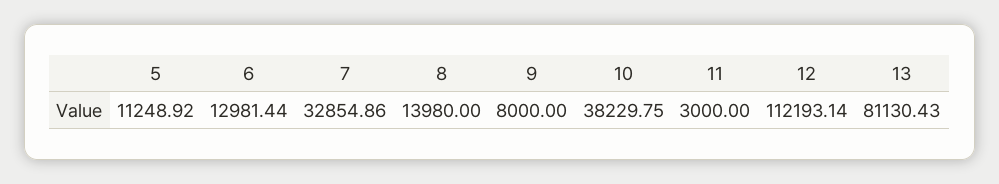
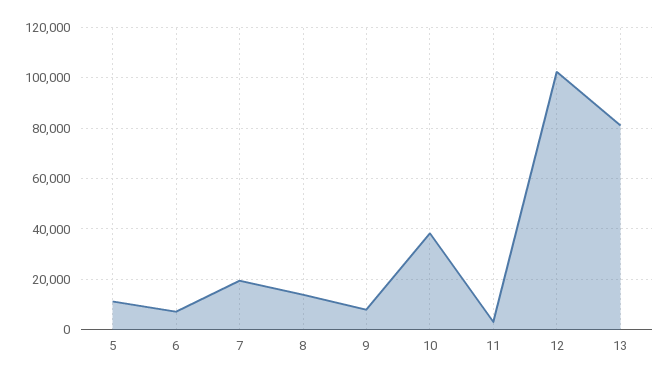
  {
    "5": 11248.92,
-   "6": 12981.44,
+   "6": 7500,
-   "7": 32854.86,
+   "7": 20000,
    "8": 13980,
    "9": 8000,
    "10": 38229.75,
    "11": 3000,
-   "12": 112193.14,
+   "12": 102500,
    "13": 81130.43
  }

